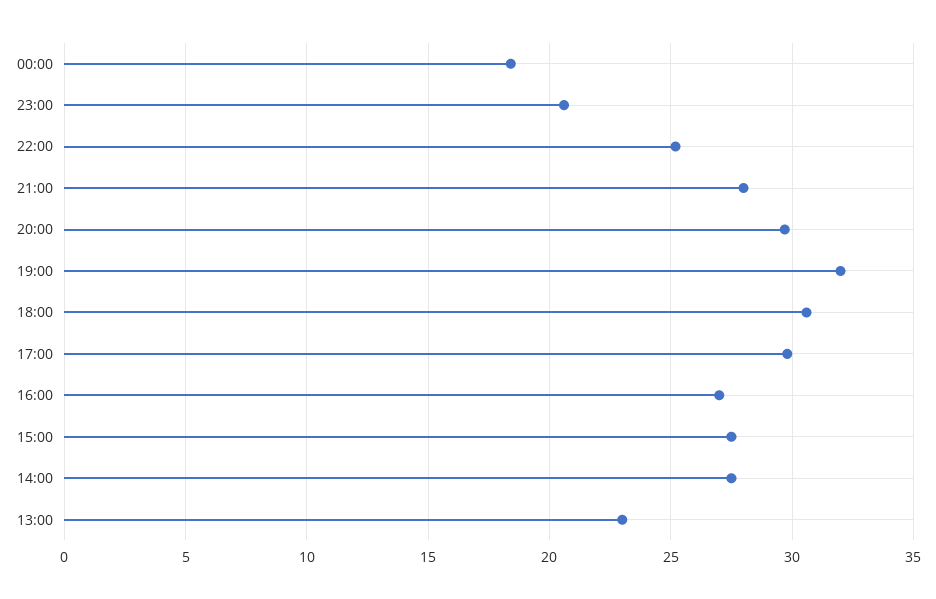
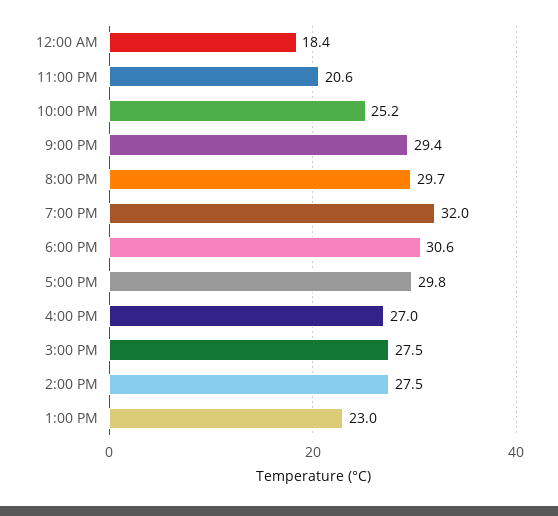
  {
    "00:00": 18.4,
    "23:00": 20.6,
    "22:00": 25.2,
-   "21:00": 28,
+   "21:00": 29.4,
    "20:00": 29.7,
    "19:00": 32,
    "18:00": 30.6,
    "17:00": 29.8,
    "16:00": 27,
    "15:00": 27.5,
    "14:00": 27.5,
    "13:00": 23
  }

